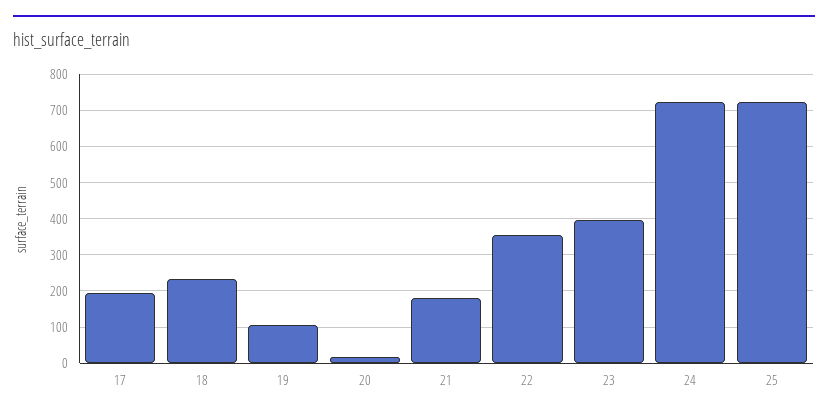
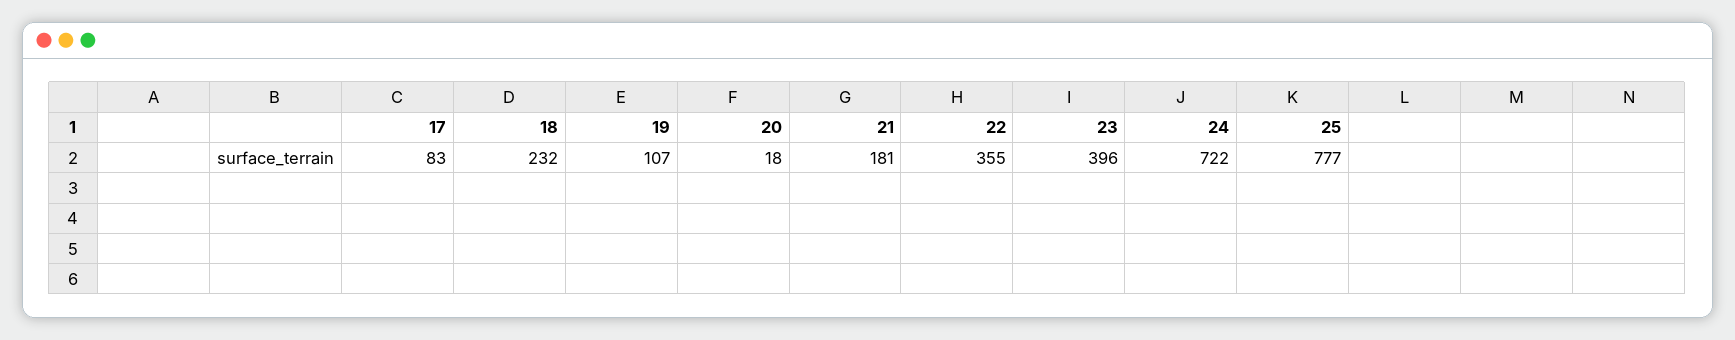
  {
-   "17": 200,
+   "17": 83,
    "18": 232,
    "19": 107,
    "20": 18,
    "21": 181,
    "22": 355,
    "23": 396,
    "24": 722,
-   "25": 720
+   "25": 777
  }

